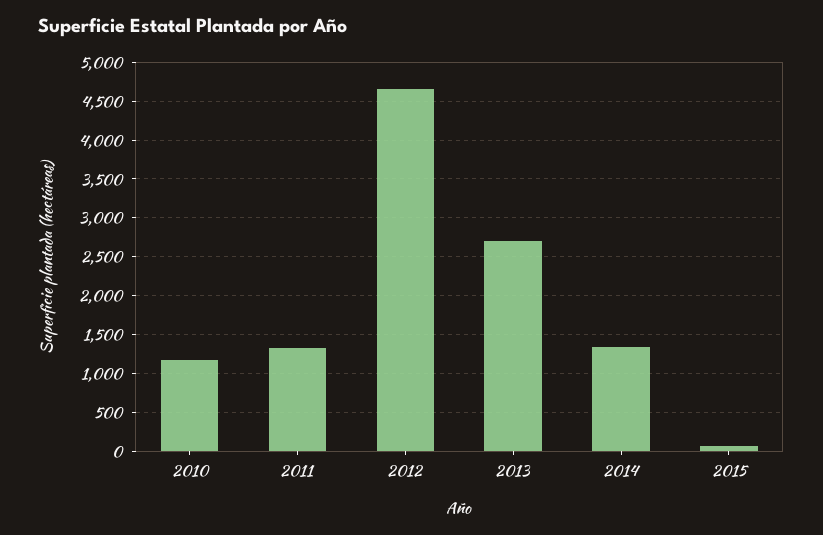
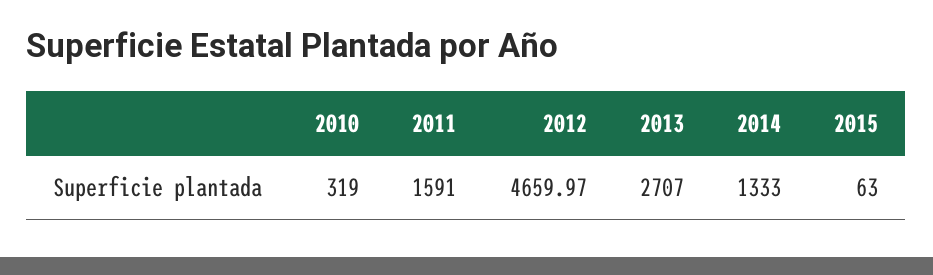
  {
-   "2010": 1200,
+   "2010": 319,
-   "2011": 1300,
+   "2011": 1591,
    "2012": 4659.97,
    "2013": 2707,
    "2014": 1333,
    "2015": 63
  }

